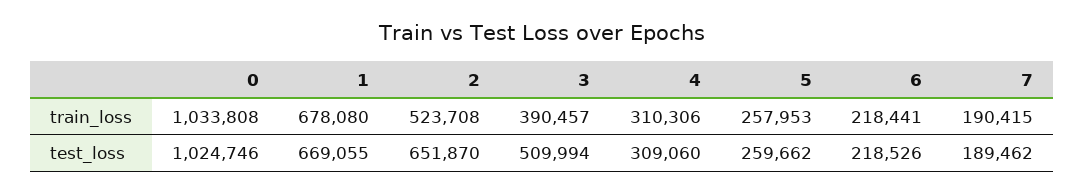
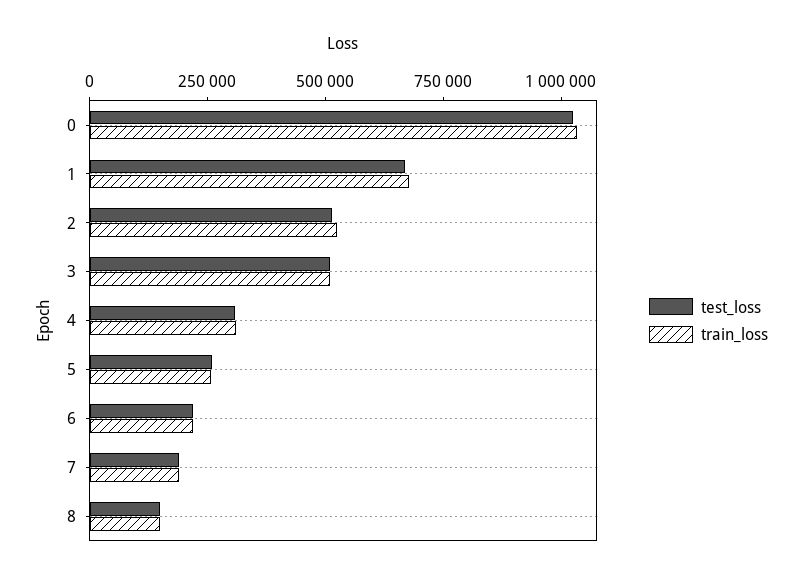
  {
    "train_loss": {
      "0": 1033808,
      "1": 678080,
      "2": 523708,
-     "3": 390457,
+     "3": 500000,
      "4": 310306,
      "5": 257953,
      "6": 218441,
-     "7": 190415
+     "7": 190415,
+     "8": 150000
    },
    "test_loss": {
      "0": 1024746,
      "1": 669055,
-     "2": 651870,
+     "2": 500000,
      "3": 509994,
      "4": 309060,
      "5": 259662,
      "6": 218526,
-     "7": 189462
+     "7": 189462,
+     "8": 150000
    }
  }

